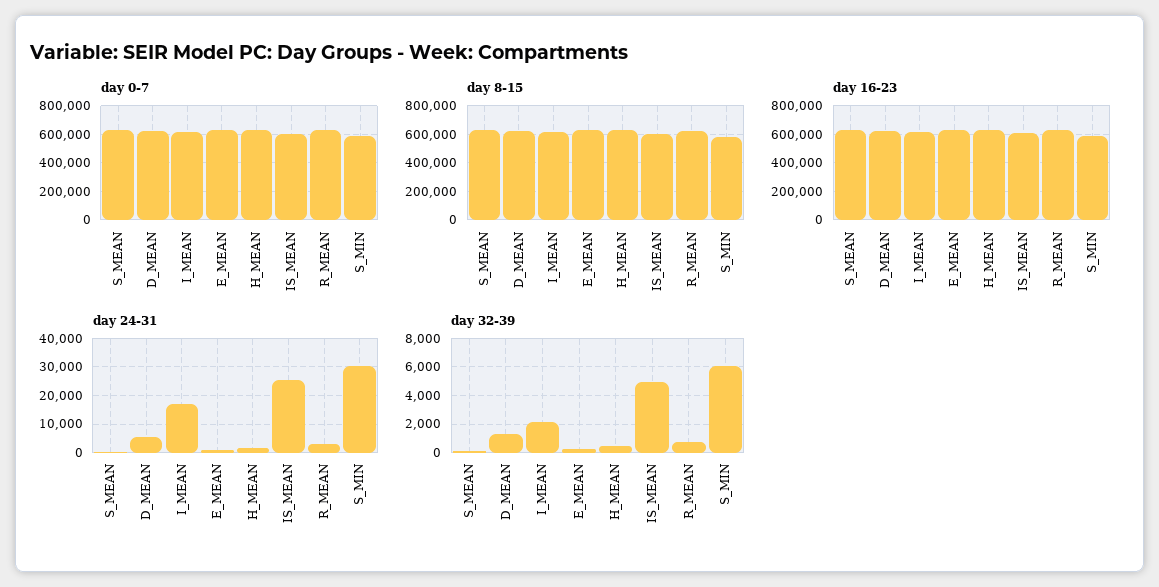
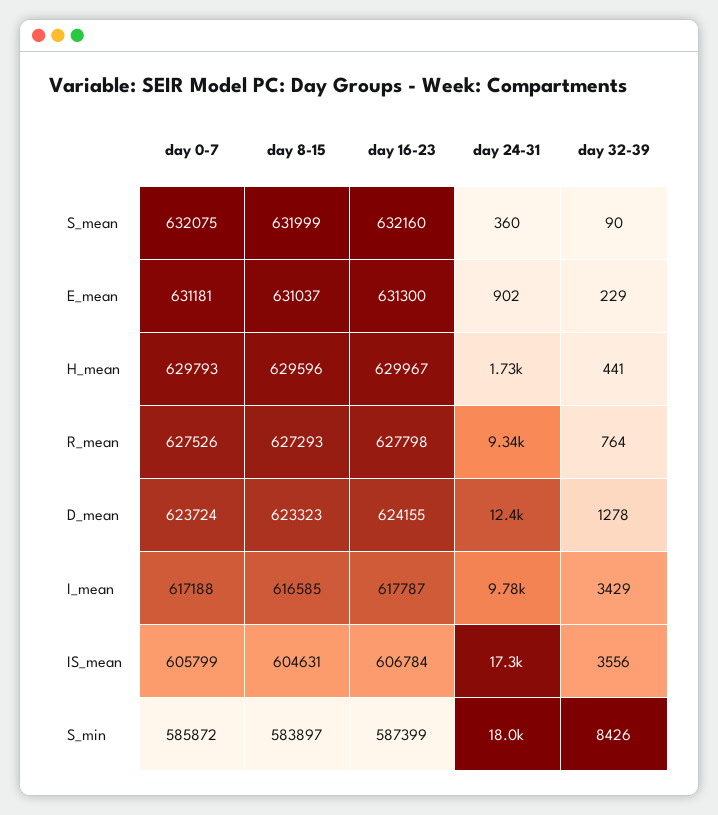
  {
    "day 0-7": {
      "S_MEAN": 632075,
      "D_MEAN": 623724,
      "I_MEAN": 617188,
      "E_MEAN": 631181,
      "H_MEAN": 629793,
      "IS_MEAN": 605799,
      "R_MEAN": 627526,
      "S_MIN": 585872
    },
    "day 8-15": {
      "S_MEAN": 631999,
      "D_MEAN": 623323,
      "I_MEAN": 616585,
      "E_MEAN": 631037,
      "H_MEAN": 629596,
      "IS_MEAN": 604631,
      "R_MEAN": 627293,
      "S_MIN": 583897
    },
    "day 16-23": {
      "S_MEAN": 632160,
      "D_MEAN": 624155,
      "I_MEAN": 617787,
      "E_MEAN": 631300,
      "H_MEAN": 629967,
      "IS_MEAN": 606784,
      "R_MEAN": 627798,
      "S_MIN": 587399
    },
    "day 24-31": {
      "S_MEAN": 360,
-     "D_MEAN": 5000,
+     "D_MEAN": 12400,
-     "I_MEAN": 17500,
+     "I_MEAN": 9780,
      "E_MEAN": 902,
      "H_MEAN": 1730,
-     "IS_MEAN": 25000,
+     "IS_MEAN": 17300,
-     "R_MEAN": 2500,
+     "R_MEAN": 9340,
-     "S_MIN": 30000
+     "S_MIN": 18000
    },
    "day 32-39": {
      "S_MEAN": 90,
      "D_MEAN": 1278,
-     "I_MEAN": 2000,
+     "I_MEAN": 3429,
      "E_MEAN": 229,
      "H_MEAN": 441,
-     "IS_MEAN": 5000,
+     "IS_MEAN": 3556,
      "R_MEAN": 764,
-     "S_MIN": 6000
+     "S_MIN": 8426
    }
  }

